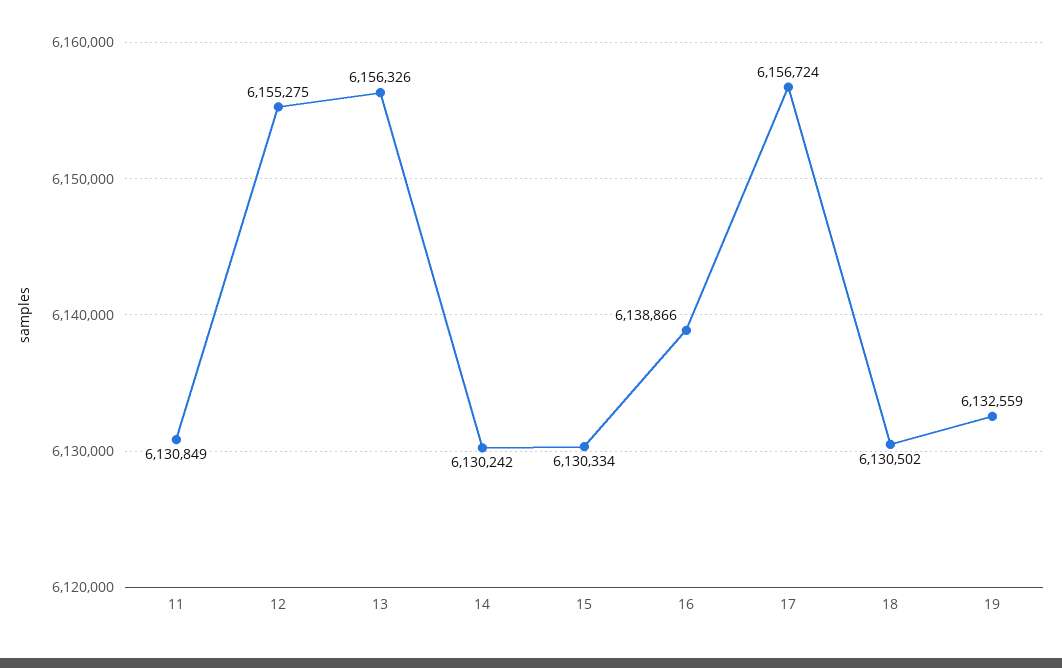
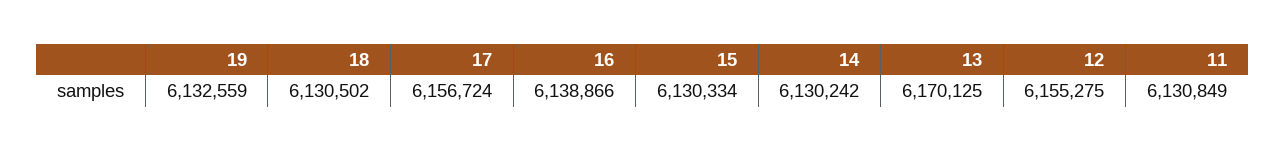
  {
    "11": 6130849,
    "12": 6155275,
-   "13": 6156326,
+   "13": 6170125,
    "14": 6130242,
    "15": 6130334,
    "16": 6138866,
    "17": 6156724,
    "18": 6130502,
    "19": 6132559
  }

